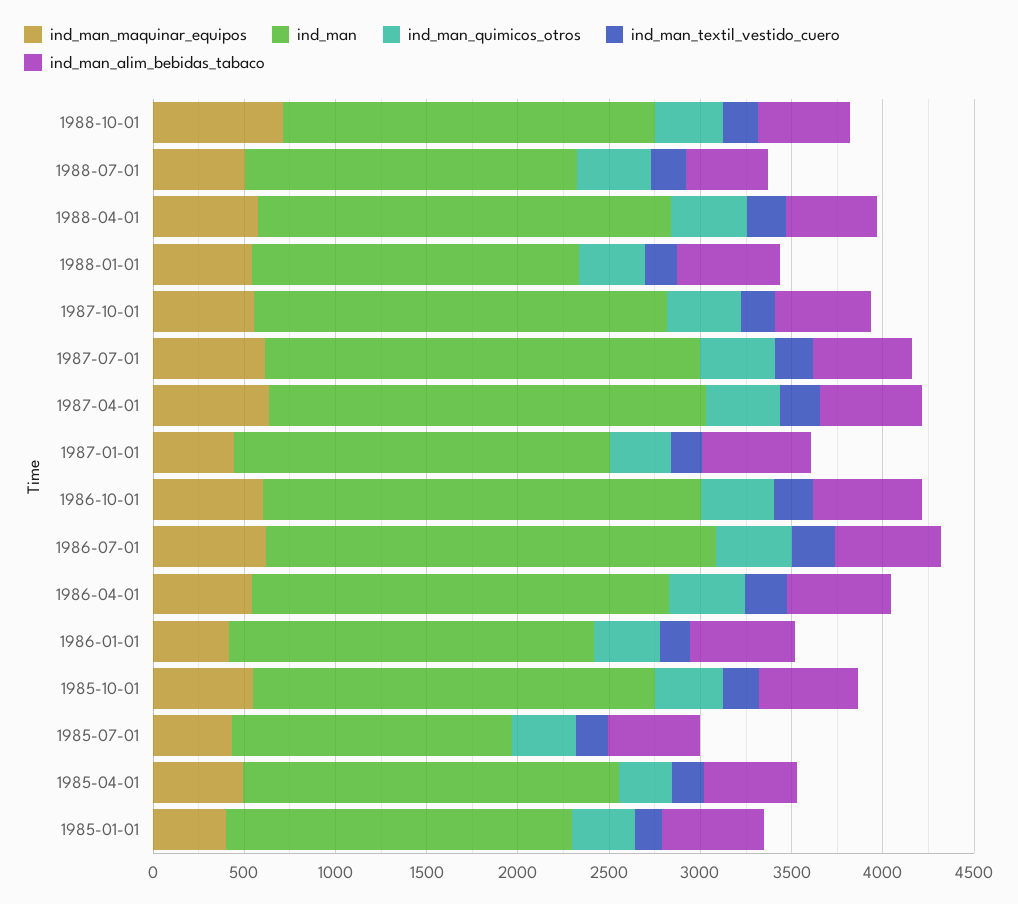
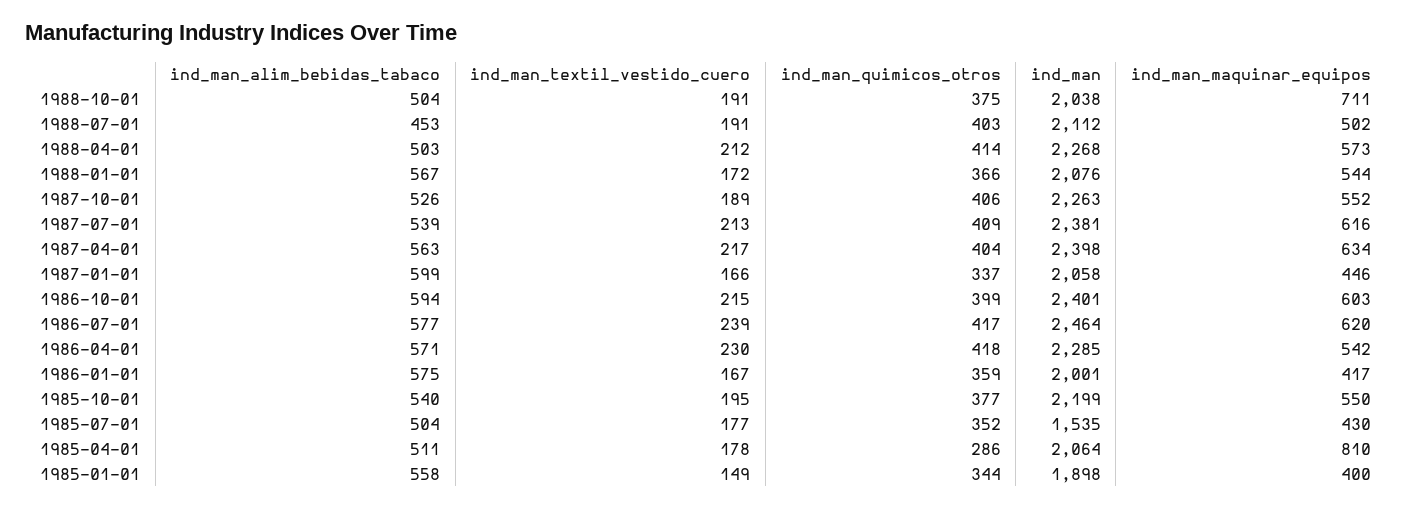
  {
    "ind_man_maquinar_equipos": {
      "1988-10-01": 711,
      "1988-07-01": 502,
      "1988-04-01": 573,
      "1988-01-01": 544,
      "1987-10-01": 552,
      "1987-07-01": 616,
      "1987-04-01": 634,
      "1987-01-01": 446,
      "1986-10-01": 603,
      "1986-07-01": 620,
      "1986-04-01": 542,
      "1986-01-01": 417,
      "1985-10-01": 550,
      "1985-07-01": 430,
-     "1985-04-01": 500,
+     "1985-04-01": 810,
      "1985-01-01": 400
    },
    "ind_man": {
      "1988-10-01": 2038,
-     "1988-07-01": 1800,
+     "1988-07-01": 2112,
      "1988-04-01": 2268,
-     "1988-01-01": 1800,
+     "1988-01-01": 2076,
      "1987-10-01": 2263,
      "1987-07-01": 2381,
      "1987-04-01": 2398,
      "1987-01-01": 2058,
      "1986-10-01": 2401,
      "1986-07-01": 2464,
      "1986-04-01": 2285,
      "1986-01-01": 2001,
      "1985-10-01": 2199,
      "1985-07-01": 1535,
      "1985-04-01": 2064,
      "1985-01-01": 1898
    },
    "ind_man_quimicos_otros": {
      "1988-10-01": 375,
      "1988-07-01": 403,
      "1988-04-01": 414,
      "1988-01-01": 366,
      "1987-10-01": 406,
      "1987-07-01": 409,
      "1987-04-01": 404,
      "1987-01-01": 337,
      "1986-10-01": 399,
      "1986-07-01": 417,
      "1986-04-01": 418,
      "1986-01-01": 359,
      "1985-10-01": 377,
      "1985-07-01": 352,
      "1985-04-01": 286,
      "1985-01-01": 344
    },
    "ind_man_textil_vestido_cuero": {
      "1988-10-01": 191,
      "1988-07-01": 191,
      "1988-04-01": 212,
      "1988-01-01": 172,
      "1987-10-01": 189,
      "1987-07-01": 213,
      "1987-04-01": 217,
      "1987-01-01": 166,
      "1986-10-01": 215,
      "1986-07-01": 239,
      "1986-04-01": 230,
      "1986-01-01": 167,
      "1985-10-01": 195,
      "1985-07-01": 177,
      "1985-04-01": 178,
      "1985-01-01": 149
    },
    "ind_man_alim_bebidas_tabaco": {
      "1988-10-01": 504,
      "1988-07-01": 453,
      "1988-04-01": 503,
      "1988-01-01": 567,
      "1987-10-01": 526,
      "1987-07-01": 539,
      "1987-04-01": 563,
      "1987-01-01": 599,
      "1986-10-01": 594,
      "1986-07-01": 577,
      "1986-04-01": 571,
      "1986-01-01": 575,
      "1985-10-01": 540,
      "1985-07-01": 504,
      "1985-04-01": 511,
      "1985-01-01": 558
    }
  }

